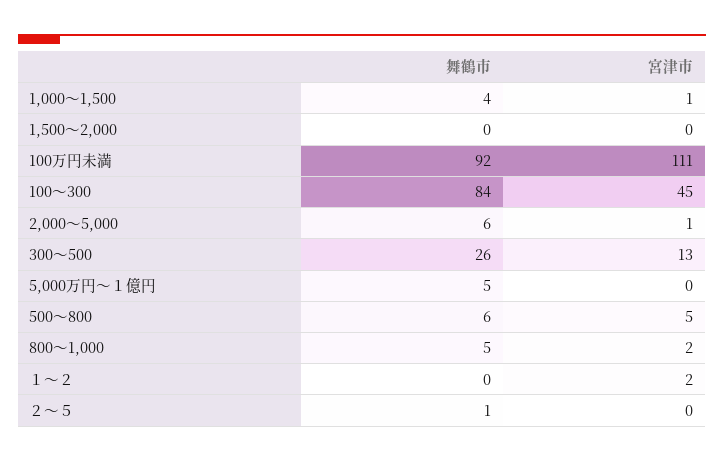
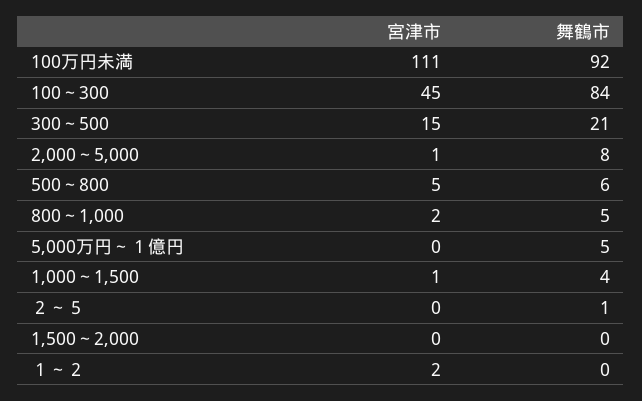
  {
    "舞鶴市": {
      "1,000～1,500": 4,
      "1,500～2,000": 0,
      "100万円未満": 92,
      "100～300": 84,
-     "2,000～5,000": 6,
+     "2,000～5,000": 8,
-     "300～500": 26,
+     "300～500": 21,
      "5,000万円～１億円": 5,
      "500～800": 6,
      "800～1,000": 5,
      "１～２": 0,
      "２～５": 1
    },
    "宮津市": {
      "1,000～1,500": 1,
      "1,500～2,000": 0,
      "100万円未満": 111,
      "100～300": 45,
      "2,000～5,000": 1,
-     "300～500": 13,
+     "300～500": 15,
      "5,000万円～１億円": 0,
      "500～800": 5,
      "800～1,000": 2,
      "１～２": 2,
      "２～５": 0
    }
  }

